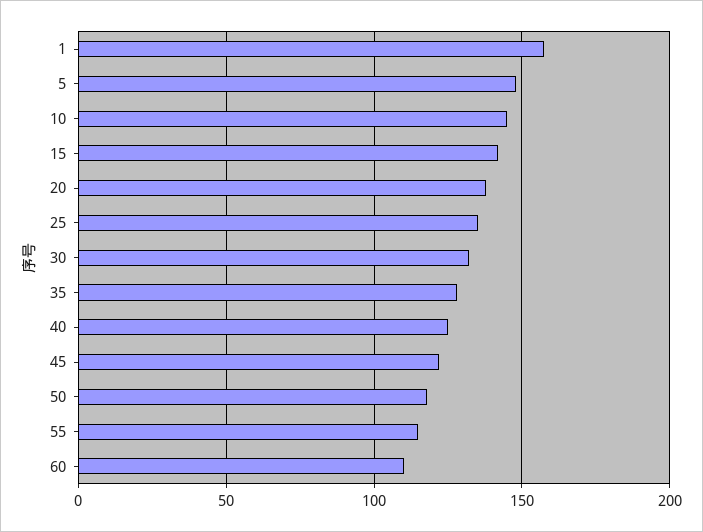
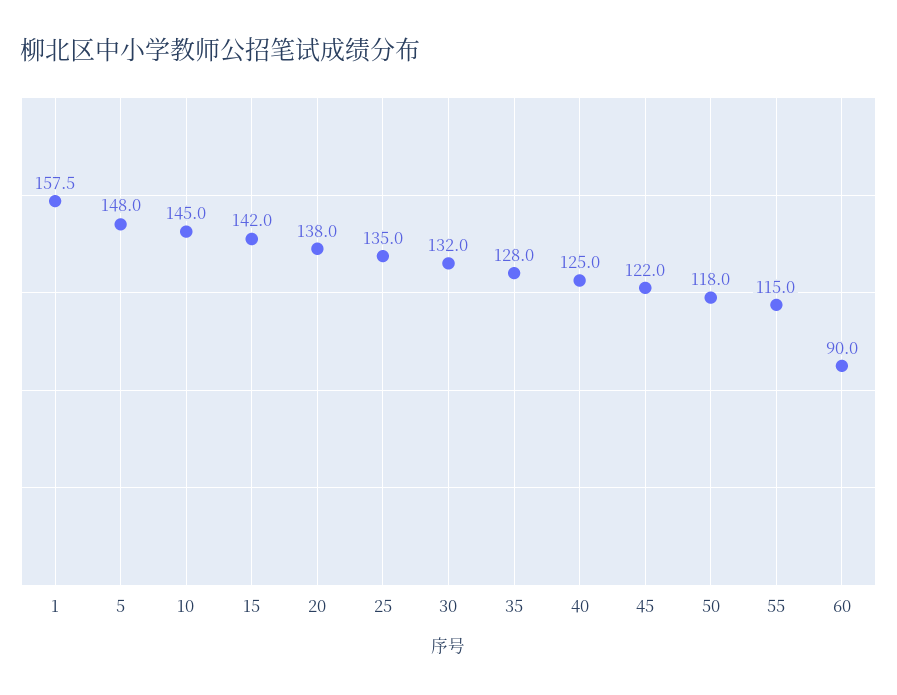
  {
    "1": 157.5,
    "5": 148,
    "10": 145,
    "15": 142,
    "20": 138,
    "25": 135,
    "30": 132,
    "35": 128,
    "40": 125,
    "45": 122,
    "50": 118,
    "55": 115,
-   "60": 110
+   "60": 90
  }

